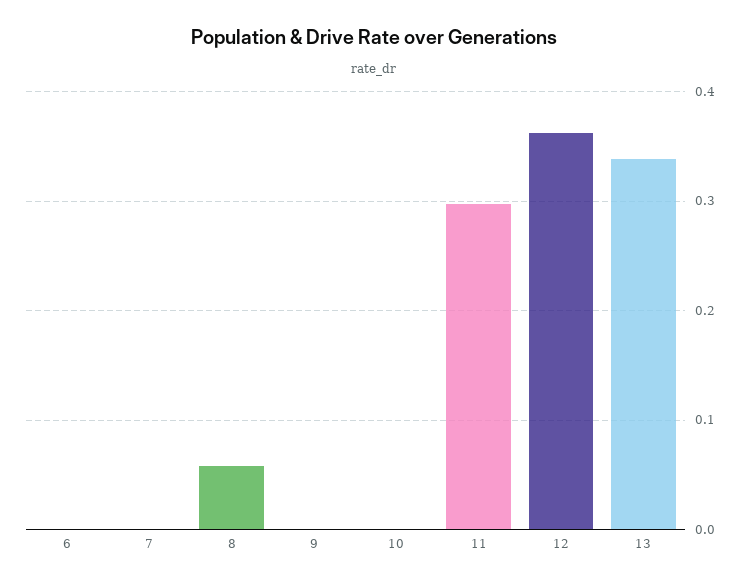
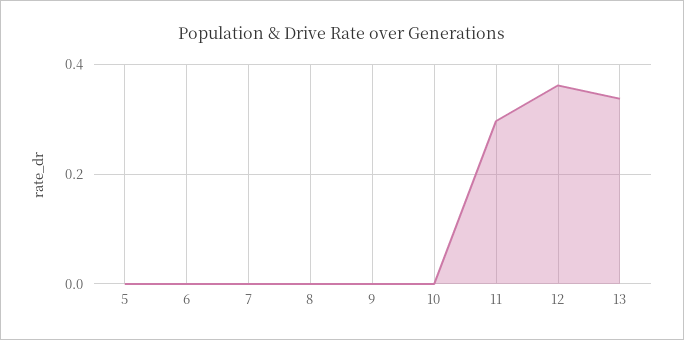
  {
    "6": 0,
    "7": 0,
-   "8": 0.06,
+   "8": 0,
    "9": 0,
    "10": 0,
    "11": 0.3,
    "12": 0.36,
-   "13": 0.34
+   "13": 0.34,
+   "5": 0
  }

